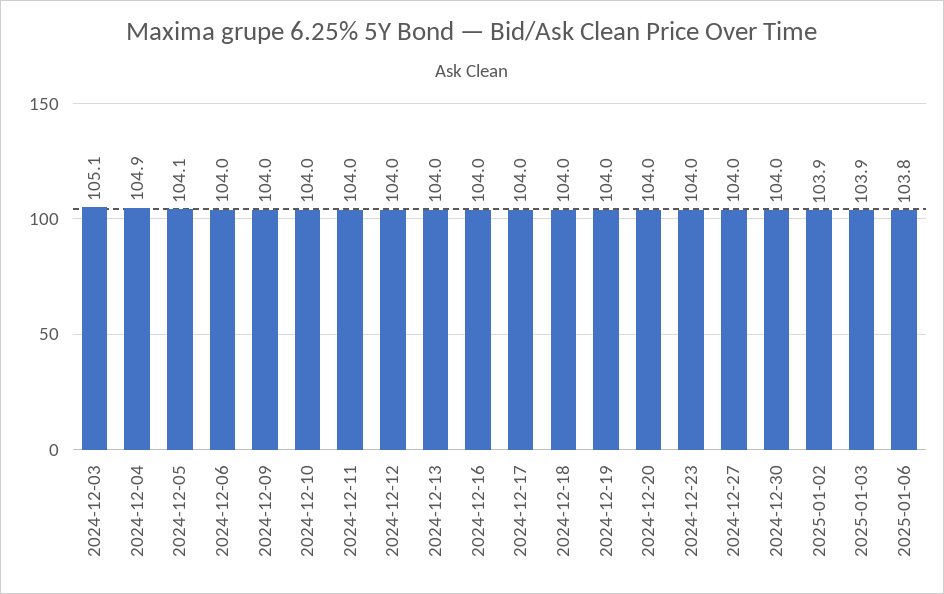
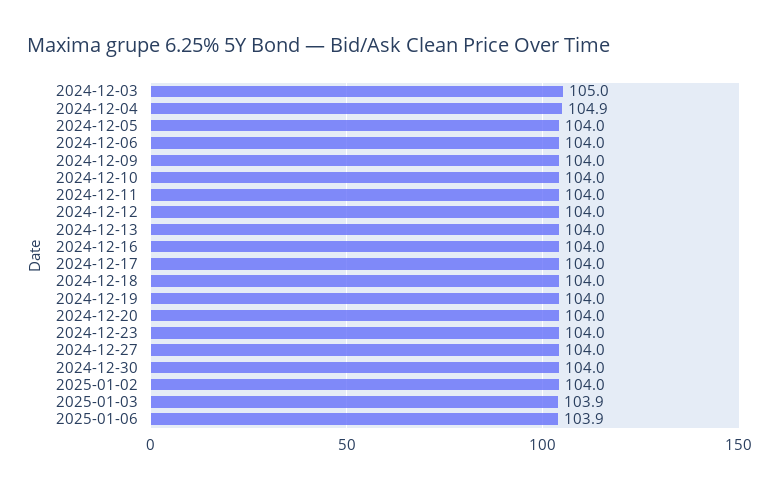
  {
-   "2024-12-03": 105.1,
+   "2024-12-03": 105,
    "2024-12-04": 104.9,
-   "2024-12-05": 104.1,
+   "2024-12-05": 104,
    "2024-12-06": 104,
    "2024-12-09": 104,
    "2024-12-10": 104,
    "2024-12-11": 104,
    "2024-12-12": 104,
    "2024-12-13": 104,
    "2024-12-16": 104,
    "2024-12-17": 104,
    "2024-12-18": 104,
    "2024-12-19": 104,
    "2024-12-20": 104,
    "2024-12-23": 104,
    "2024-12-27": 104,
    "2024-12-30": 104,
-   "2025-01-02": 103.9,
+   "2025-01-02": 104,
    "2025-01-03": 103.9,
-   "2025-01-06": 103.8
+   "2025-01-06": 103.9
  }

